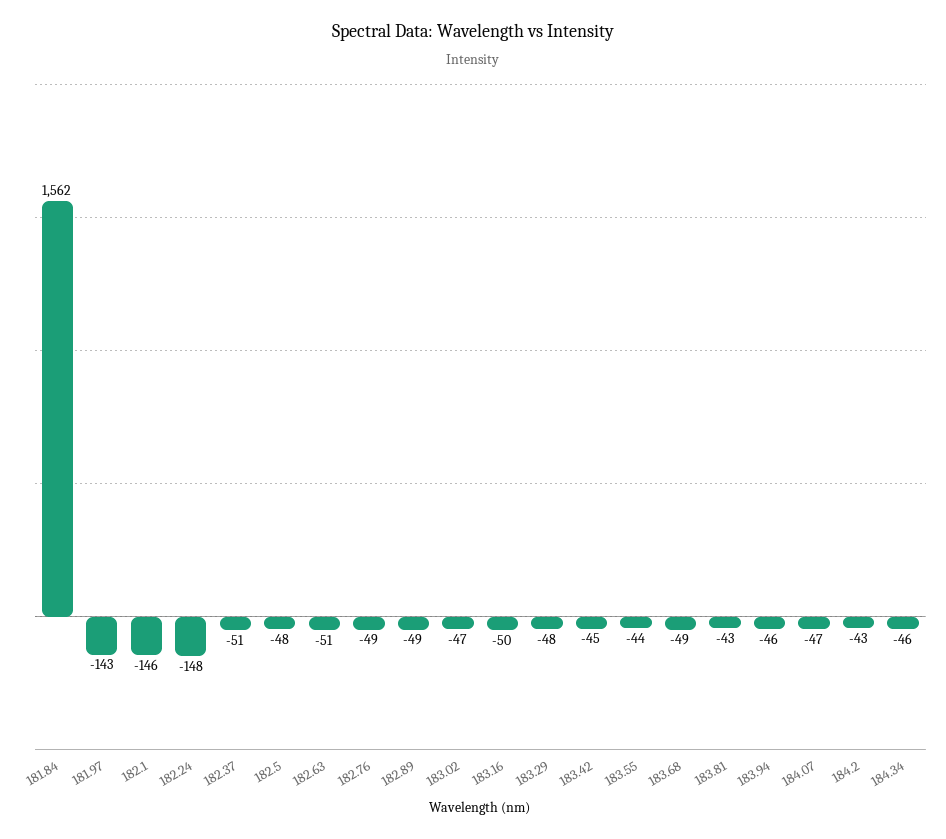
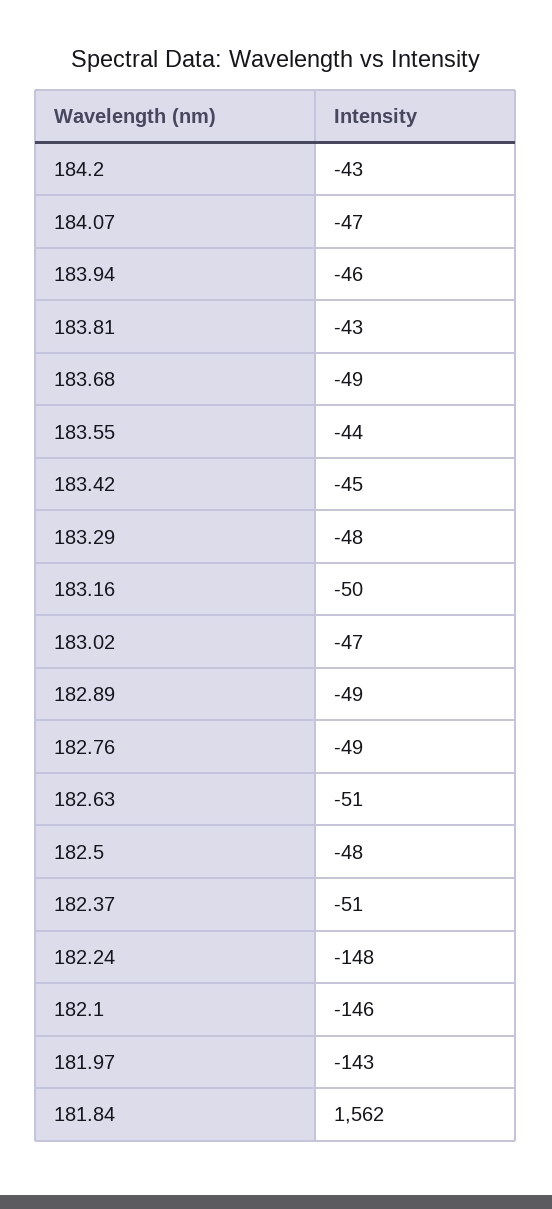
  {
    "181.84": 1562,
    "181.97": -143,
    "182.1": -146,
    "182.24": -148,
    "182.37": -51,
    "182.5": -48,
    "182.63": -51,
    "182.76": -49,
    "182.89": -49,
    "183.02": -47,
    "183.16": -50,
    "183.29": -48,
    "183.42": -45,
    "183.55": -44,
    "183.68": -49,
    "183.81": -43,
    "183.94": -46,
    "184.07": -47,
-   "184.2": -43,
+   "184.2": -43
-   "184.34": -46
  }

